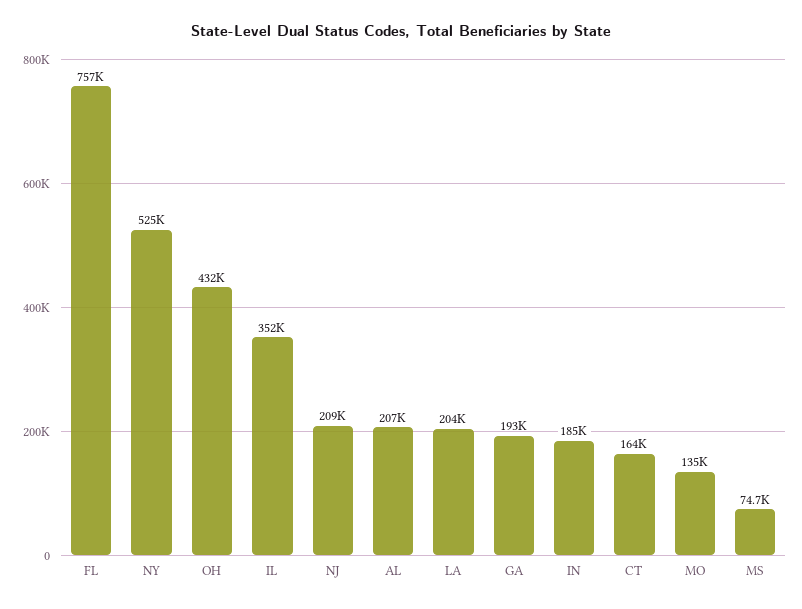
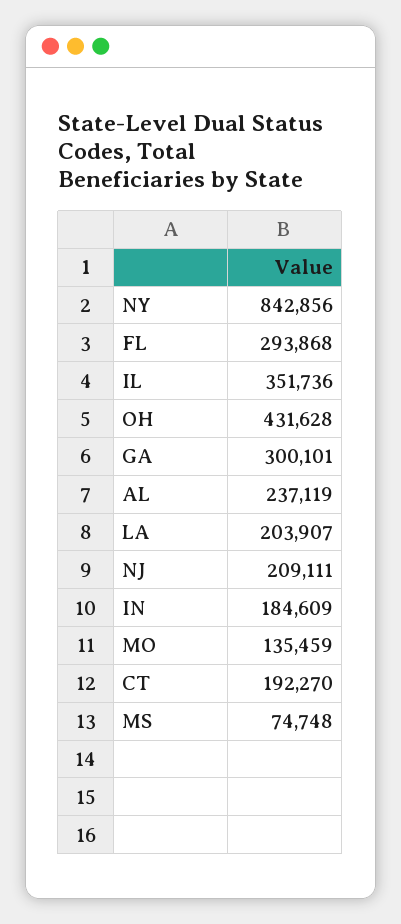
  {
-   "FL": 757000,
+   "FL": 293868,
-   "NY": 525000,
+   "NY": 842856,
    "OH": 431628,
    "IL": 351736,
    "NJ": 209111,
-   "AL": 207000,
+   "AL": 237119,
    "LA": 203907,
-   "GA": 193000,
+   "GA": 300101,
    "IN": 184609,
-   "CT": 164000,
+   "CT": 192270,
    "MO": 135459,
    "MS": 74748
  }

